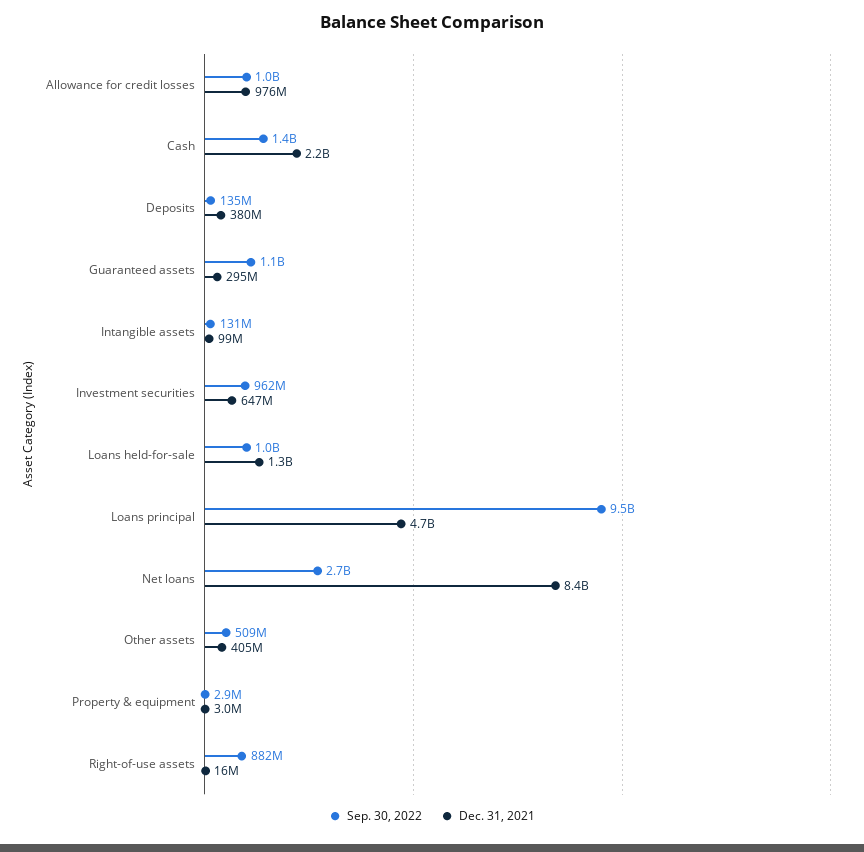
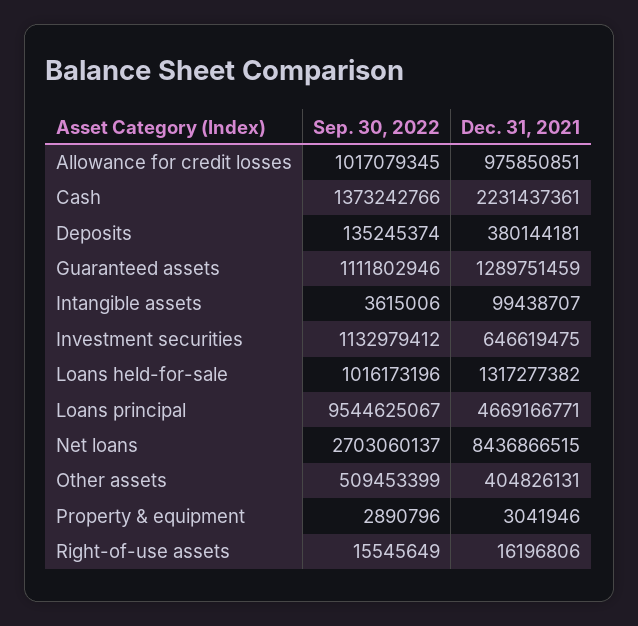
  {
    "Sep. 30, 2022": {
      "Allowance for credit losses": 1017079345,
      "Cash": 1373242766,
      "Deposits": 135245374,
      "Guaranteed assets": 1111802946,
-     "Intangible assets": 131000000,
+     "Intangible assets": 3615006,
-     "Investment securities": 962000000,
+     "Investment securities": 1132979412,
      "Loans held-for-sale": 1016173196,
      "Loans principal": 9544625067,
      "Net loans": 2703060137,
      "Other assets": 509453399,
      "Property & equipment": 2890796,
-     "Right-of-use assets": 882000000
+     "Right-of-use assets": 15545649
    },
    "Dec. 31, 2021": {
      "Allowance for credit losses": 975850851,
      "Cash": 2231437361,
      "Deposits": 380144181,
-     "Guaranteed assets": 295000000,
+     "Guaranteed assets": 1289751459,
      "Intangible assets": 99438707,
      "Investment securities": 646619475,
      "Loans held-for-sale": 1317277382,
      "Loans principal": 4669166771,
      "Net loans": 8436866515,
      "Other assets": 404826131,
      "Property & equipment": 3041946,
      "Right-of-use assets": 16196806
    }
  }

